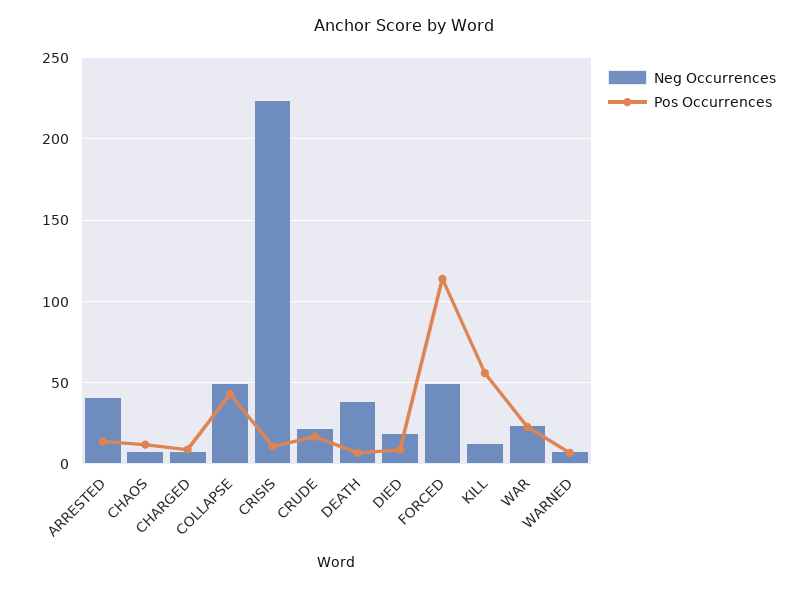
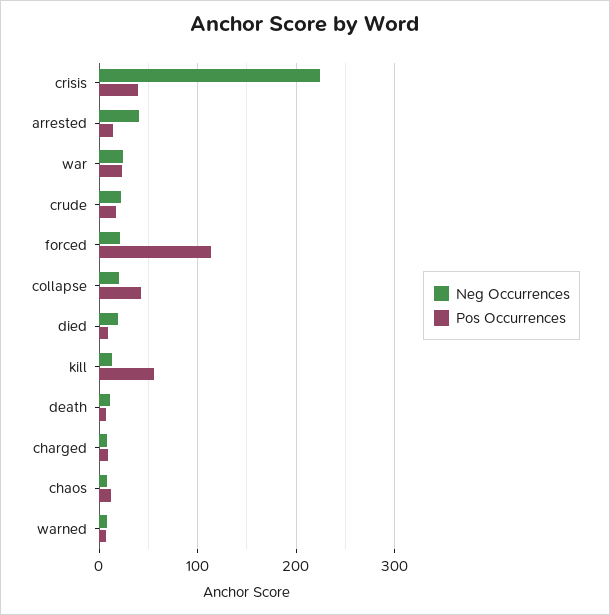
  {
    "Neg Occurrences": {
      "ARRESTED": 40,
      "CHAOS": 10,
      "CHARGED": 10,
-     "COLLAPSE": 50,
+     "COLLAPSE": 20,
      "CRISIS": 225,
      "CRUDE": 20,
-     "DEATH": 40,
+     "DEATH": 10,
      "DIED": 20,
-     "FORCED": 50,
+     "FORCED": 20,
      "KILL": 15,
      "WAR": 25,
      "WARNED": 10
    },
    "Pos Occurrences": {
      "ARRESTED": 15,
      "CHAOS": 10,
      "CHARGED": 10,
      "COLLAPSE": 45,
-     "CRISIS": 10,
+     "CRISIS": 40,
      "CRUDE": 15,
      "DEATH": 5,
      "DIED": 10,
      "FORCED": 115,
      "KILL": 55,
      "WAR": 25,
      "WARNED": 5
    }
  }

